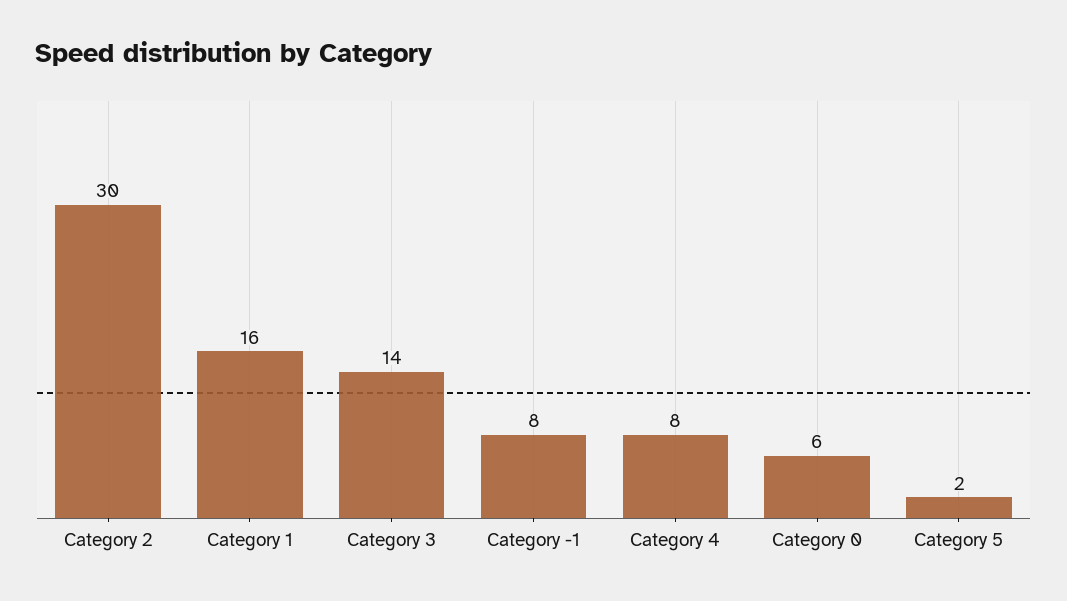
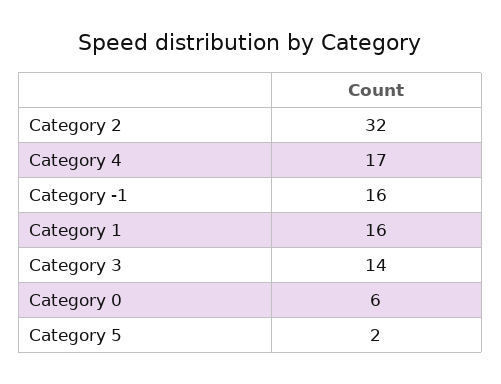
  {
-   "Category 2": 30,
+   "Category 2": 32,
    "Category 1": 16,
    "Category 3": 14,
-   "Category -1": 8,
+   "Category -1": 16,
-   "Category 4": 8,
+   "Category 4": 17,
    "Category 0": 6,
    "Category 5": 2
  }

